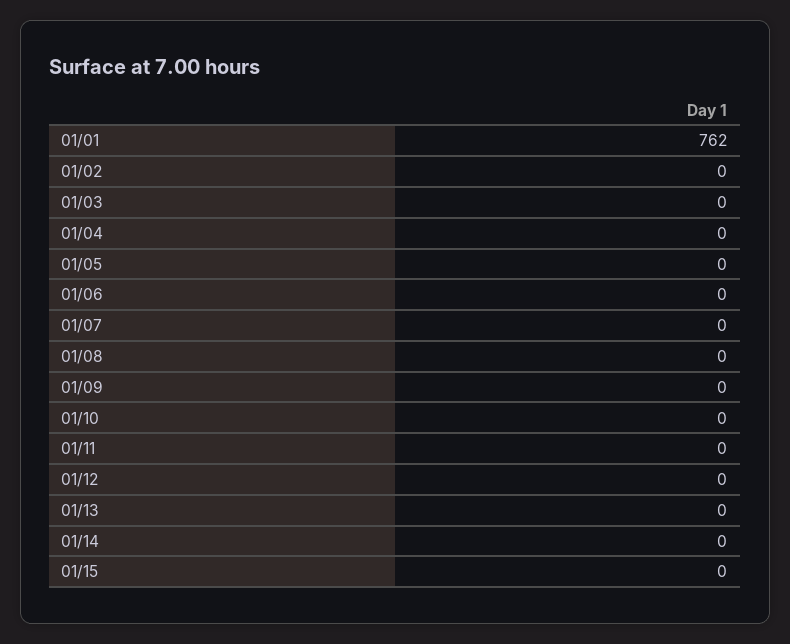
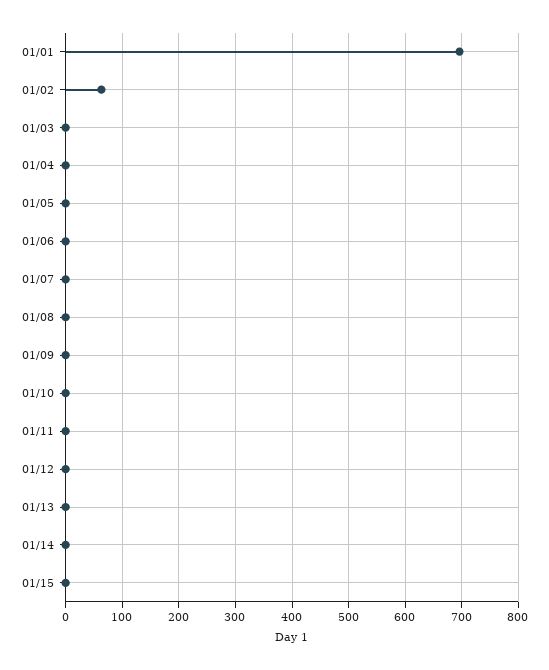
  {
-   "01/01": 762,
+   "01/01": 700,
-   "01/02": 0,
+   "01/02": 60,
    "01/03": 0,
    "01/04": 0,
    "01/05": 0,
    "01/06": 0,
    "01/07": 0,
    "01/08": 0,
    "01/09": 0,
    "01/10": 0,
    "01/11": 0,
    "01/12": 0,
    "01/13": 0,
    "01/14": 0,
    "01/15": 0
  }

